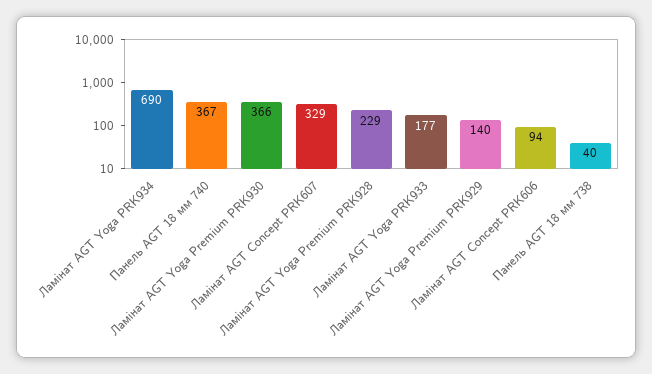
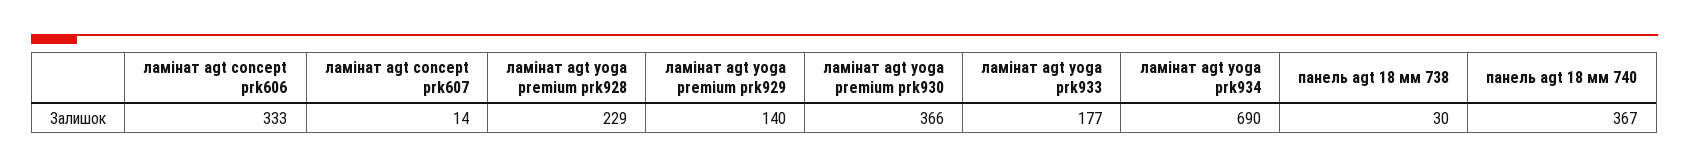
  {
    "Ламінат AGT Yoga PRK934": 690,
    "Панель AGT 18 мм 740": 367,
    "Ламінат AGT Yoga Premium PRK930": 366,
-   "Ламінат AGT Concept PRK607": 329,
+   "Ламінат AGT Concept PRK607": 14,
    "Ламінат AGT Yoga Premium PRK928": 229,
    "Ламінат AGT Yoga PRK933": 177,
    "Ламінат AGT Yoga Premium PRK929": 140,
-   "Ламінат AGT Concept PRK606": 94,
+   "Ламінат AGT Concept PRK606": 333,
-   "Панель AGT 18 мм 738": 40
+   "Панель AGT 18 мм 738": 30
  }

